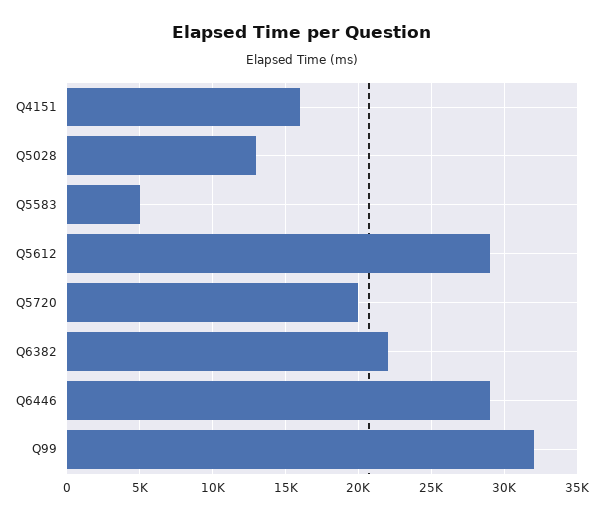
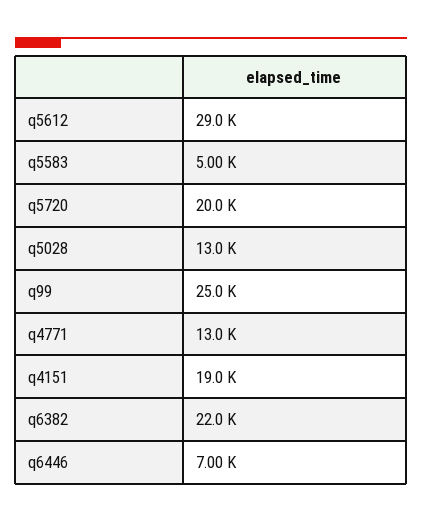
  {
-   "Q4151": 16000,
+   "Q4151": 19000,
    "Q5028": 13000,
    "Q5583": 5000,
    "Q5612": 29000,
    "Q5720": 20000,
    "Q6382": 22000,
-   "Q6446": 29000,
+   "Q6446": 7000,
-   "Q99": 32000
+   "Q99": 25000,
+   "q4771": 13000
  }

